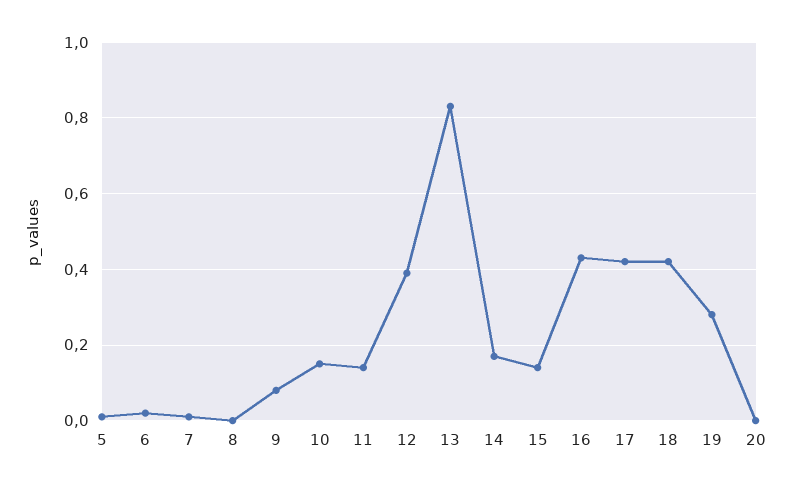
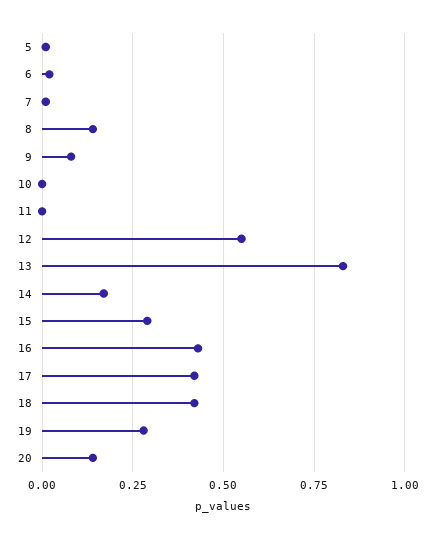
  {
    "5": 0,
    "6": 0,
    "7": 0,
-   "8": 0,
+   "8": 0.15,
    "9": 0.1,
-   "10": 0.15,
+   "10": 0,
-   "11": 0.15,
+   "11": 0,
-   "12": 0.4,
+   "12": 0.55,
    "13": 0.85,
    "14": 0.15,
-   "15": 0.15,
+   "15": 0.3,
    "16": 0.45,
    "17": 0.4,
    "18": 0.4,
    "19": 0.3,
-   "20": 0
+   "20": 0.15
  }

